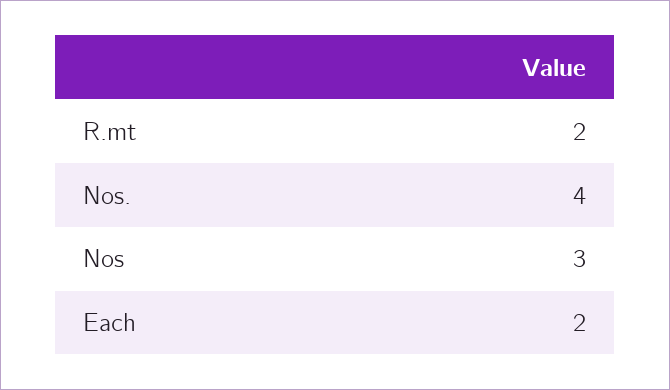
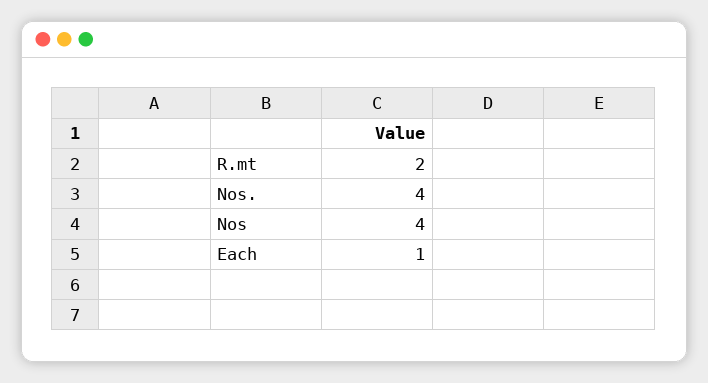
  {
    "R.mt": 2,
    "Nos.": 4,
-   "Nos": 3,
+   "Nos": 4,
-   "Each": 2
+   "Each": 1
  }

